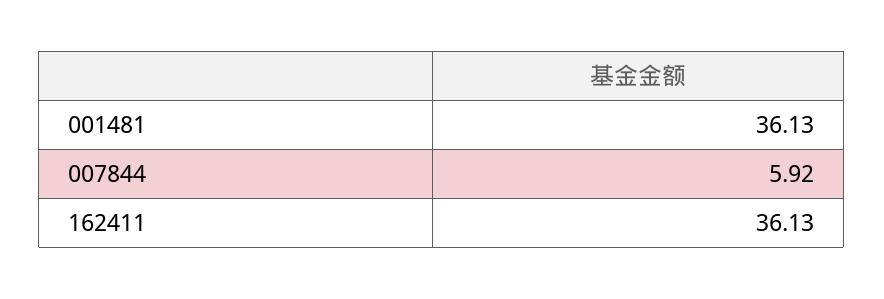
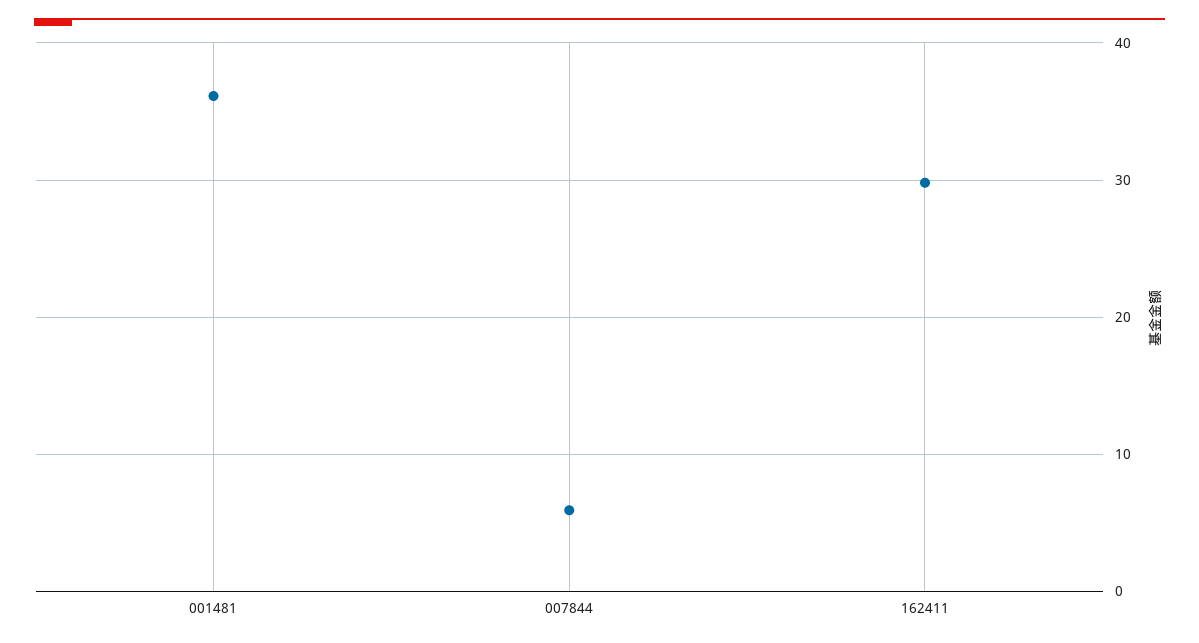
  {
    "001481": 36.13,
    "007844": 5.92,
-   "162411": 36.13
+   "162411": 30
  }

